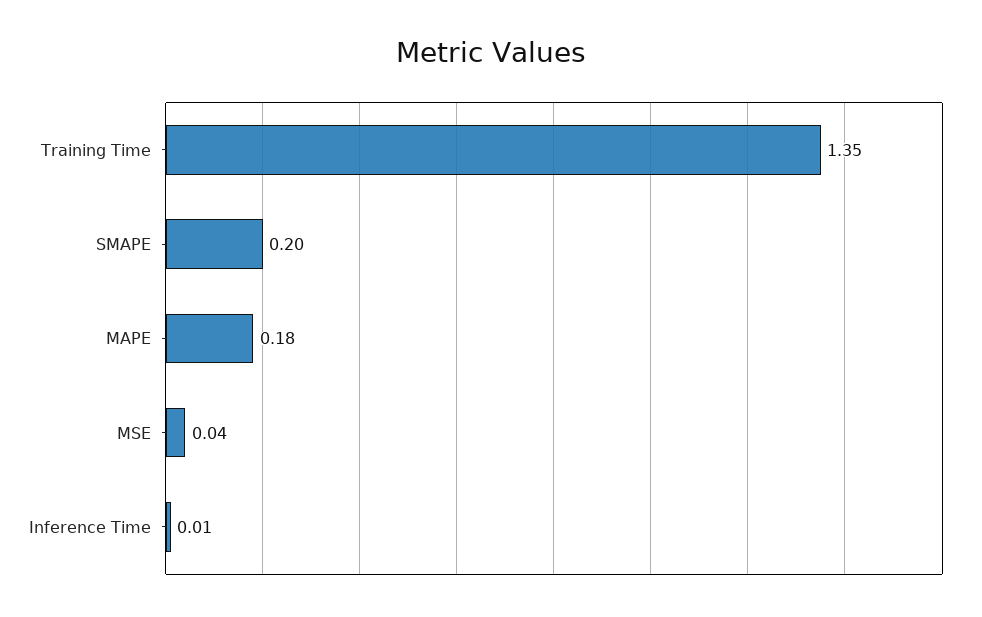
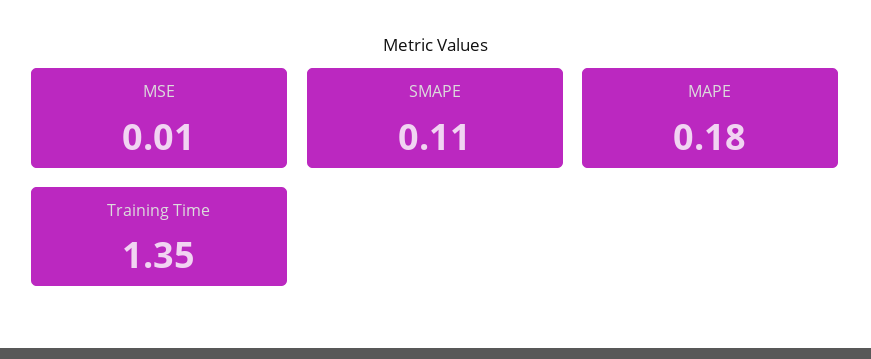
  {
    "Training Time": 1.35,
-   "SMAPE": 0.2,
+   "SMAPE": 0.11,
    "MAPE": 0.18,
-   "MSE": 0.04,
+   "MSE": 0.01
-   "Inference Time": 0.01
  }

